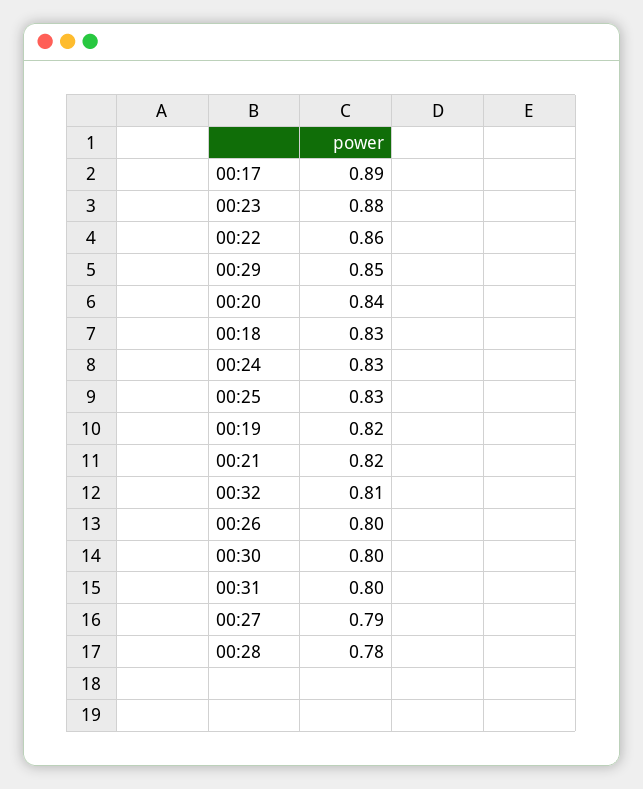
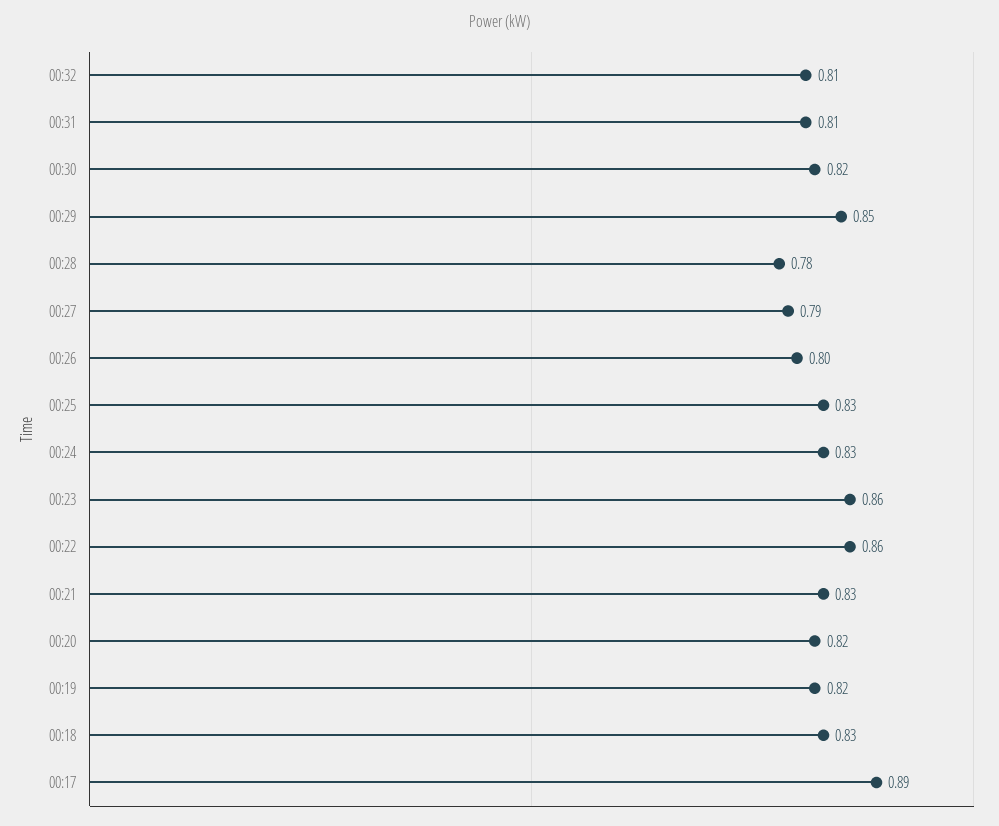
  {
    "00:17": 0.89,
-   "00:23": 0.88,
+   "00:23": 0.86,
    "00:22": 0.86,
    "00:29": 0.85,
-   "00:20": 0.84,
+   "00:20": 0.82,
    "00:18": 0.83,
    "00:24": 0.83,
    "00:25": 0.83,
    "00:19": 0.82,
-   "00:21": 0.82,
+   "00:21": 0.83,
    "00:32": 0.81,
    "00:26": 0.8,
-   "00:30": 0.8,
+   "00:30": 0.82,
-   "00:31": 0.8,
+   "00:31": 0.81,
    "00:27": 0.79,
    "00:28": 0.78
  }

